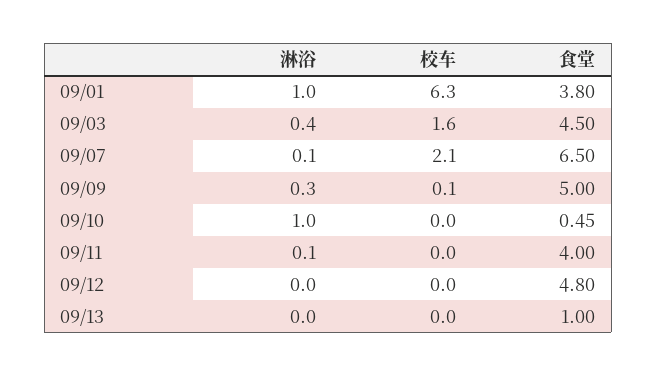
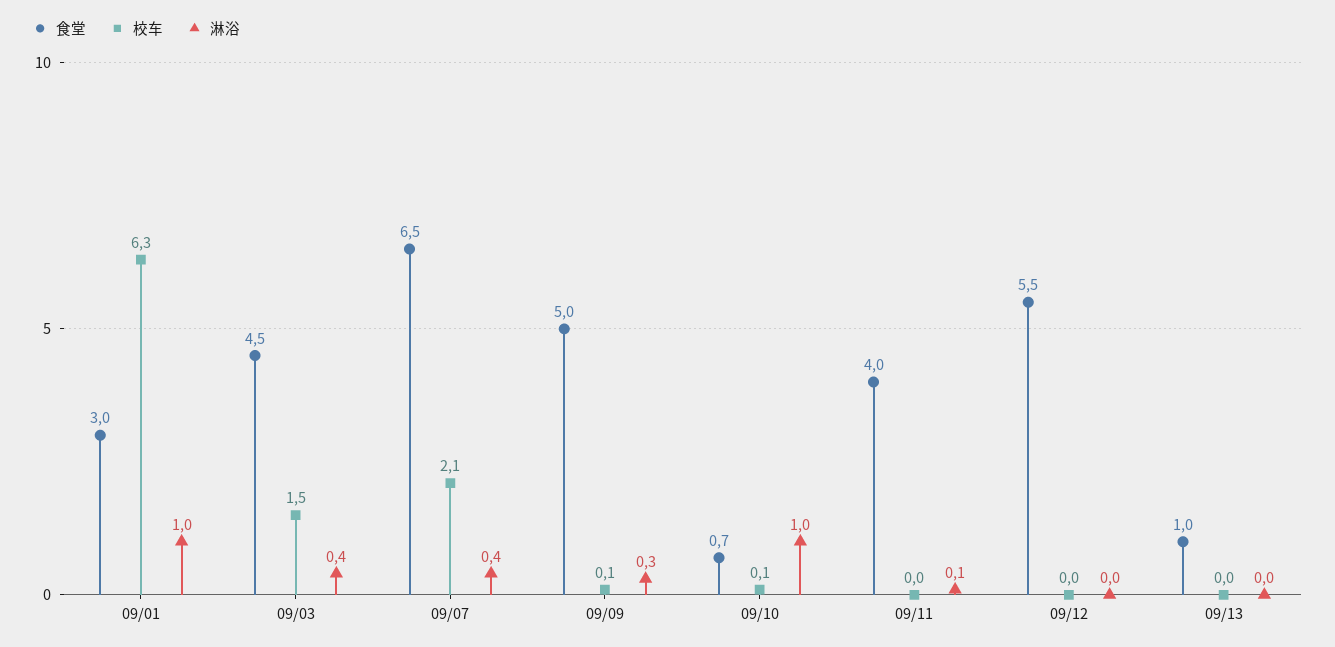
  {
    "淋浴": {
      "09/01": 1,
      "09/03": 0.4,
-     "09/07": 0.1,
+     "09/07": 0.4,
      "09/09": 0.3,
      "09/10": 1,
      "09/11": 0.1,
      "09/12": 0,
      "09/13": 0
    },
    "校车": {
      "09/01": 6.3,
-     "09/03": 1.6,
+     "09/03": 1.5,
      "09/07": 2.1,
      "09/09": 0.1,
-     "09/10": 0,
+     "09/10": 0.1,
      "09/11": 0,
      "09/12": 0,
      "09/13": 0
    },
    "食堂": {
-     "09/01": 3.8,
+     "09/01": 3,
      "09/03": 4.5,
      "09/07": 6.5,
      "09/09": 5,
-     "09/10": 0.45,
+     "09/10": 0.7,
      "09/11": 4,
-     "09/12": 4.8,
+     "09/12": 5.5,
      "09/13": 1
    }
  }

